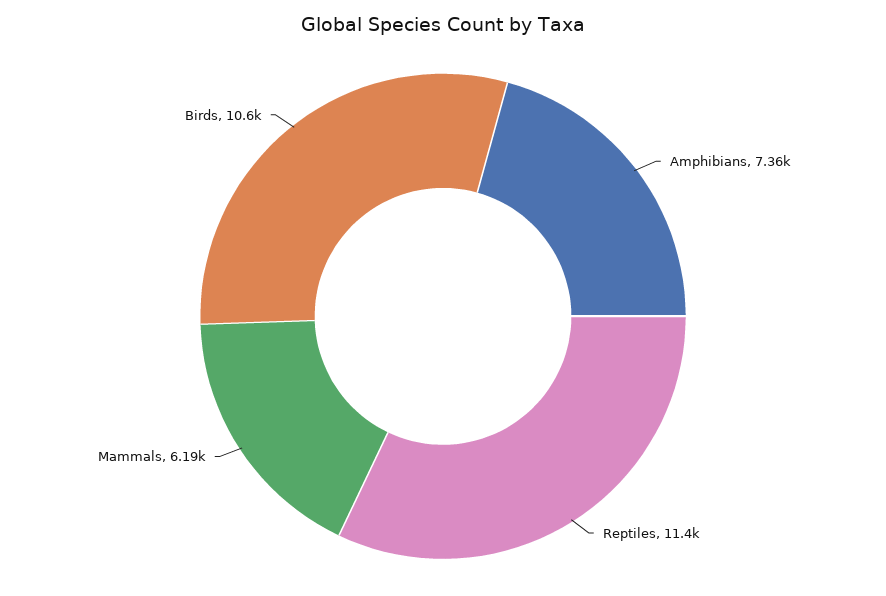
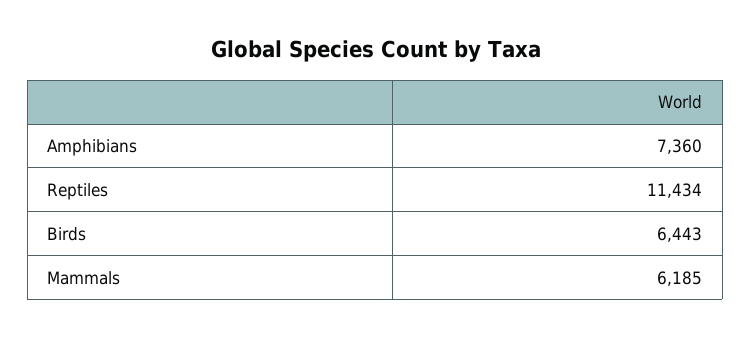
  {
    "Amphibians": 7360,
    "Reptiles": 11434,
    "Mammals": 6185,
-   "Birds": 10600
+   "Birds": 6443
  }

